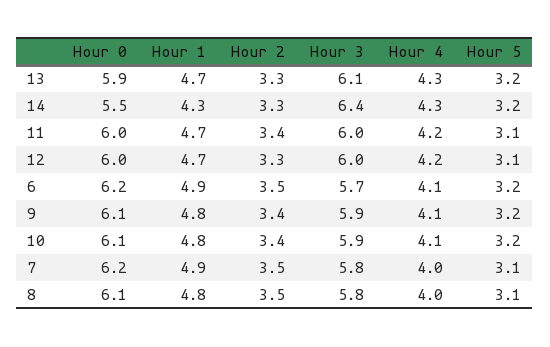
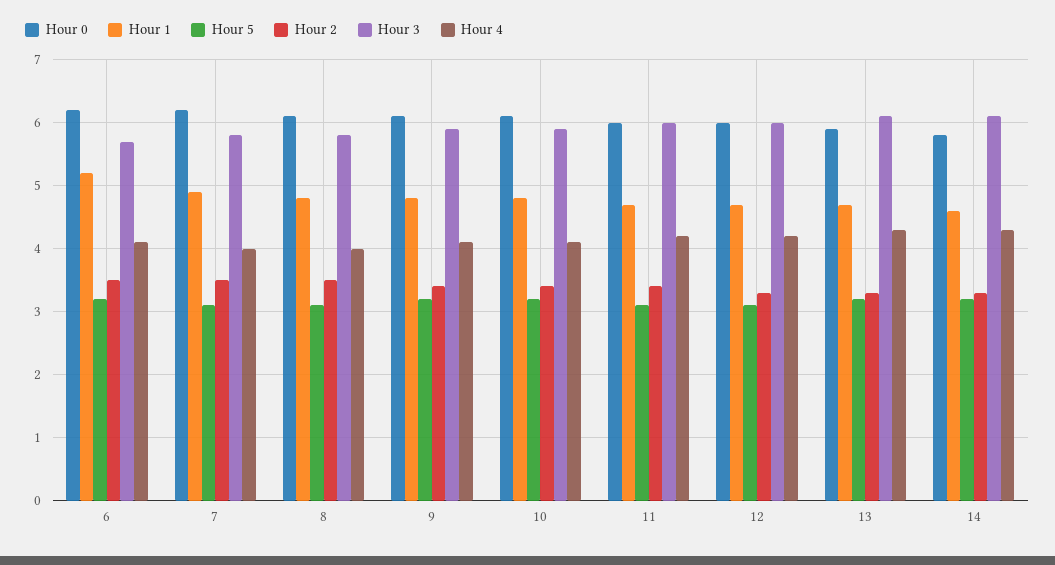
  {
    "Hour 0": {
      "13": 5.9,
-     "14": 5.5,
+     "14": 5.8,
      "11": 6,
      "12": 6,
      "6": 6.2,
      "9": 6.1,
      "10": 6.1,
      "7": 6.2,
      "8": 6.1
    },
    "Hour 1": {
      "13": 4.7,
-     "14": 4.3,
+     "14": 4.6,
      "11": 4.7,
      "12": 4.7,
-     "6": 4.9,
+     "6": 5.2,
      "9": 4.8,
      "10": 4.8,
      "7": 4.9,
      "8": 4.8
    },
    "Hour 2": {
      "13": 3.3,
      "14": 3.3,
      "11": 3.4,
      "12": 3.3,
      "6": 3.5,
      "9": 3.4,
      "10": 3.4,
      "7": 3.5,
      "8": 3.5
    },
    "Hour 3": {
      "13": 6.1,
-     "14": 6.4,
+     "14": 6.1,
      "11": 6,
      "12": 6,
      "6": 5.7,
      "9": 5.9,
      "10": 5.9,
      "7": 5.8,
      "8": 5.8
    },
    "Hour 4": {
      "13": 4.3,
      "14": 4.3,
      "11": 4.2,
      "12": 4.2,
      "6": 4.1,
      "9": 4.1,
      "10": 4.1,
      "7": 4,
      "8": 4
    },
    "Hour 5": {
      "13": 3.2,
      "14": 3.2,
      "11": 3.1,
      "12": 3.1,
      "6": 3.2,
      "9": 3.2,
      "10": 3.2,
      "7": 3.1,
      "8": 3.1
    }
  }

